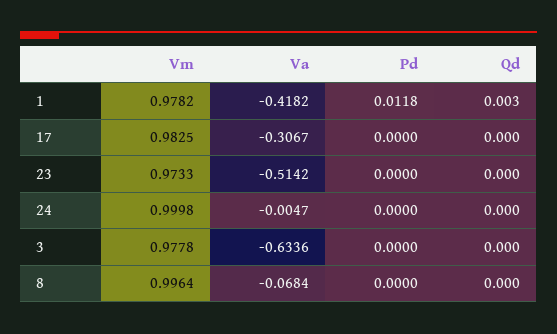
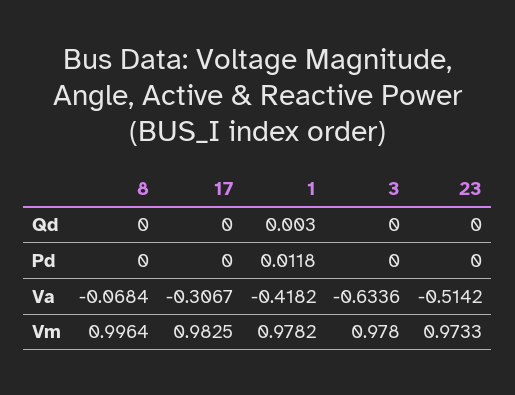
  {
    "Vm": {
      "1": 0.9782,
      "17": 0.9825,
      "23": 0.9733,
-     "24": 0.9998,
-     "3": 0.9778,
+     "3": 0.978,
      "8": 0.9964
    },
    "Va": {
      "1": -0.4182,
      "17": -0.3067,
      "23": -0.5142,
-     "24": -0.0047,
      "3": -0.6336,
      "8": -0.0684
    },
    "Pd": {
      "1": 0.0118,
      "17": 0,
      "23": 0,
-     "24": 0,
      "3": 0,
      "8": 0
    },
    "Qd": {
      "1": 0.003,
      "17": 0,
      "23": 0,
-     "24": 0,
      "3": 0,
      "8": 0
    }
  }

